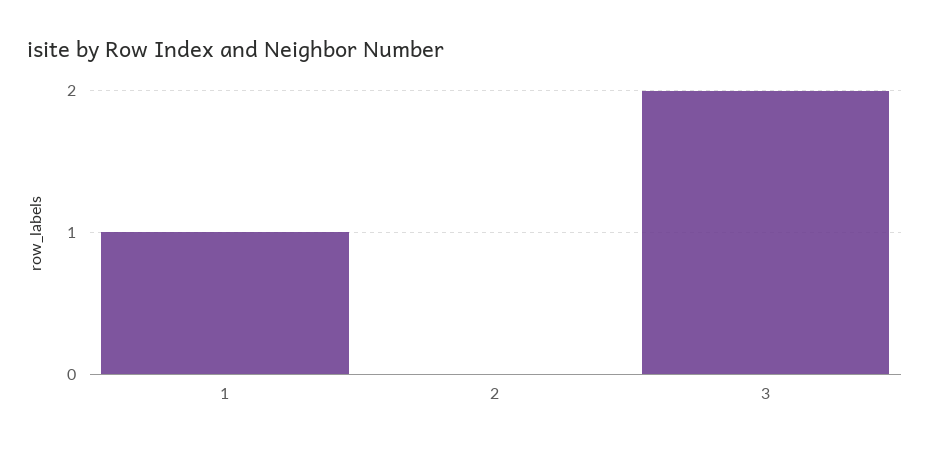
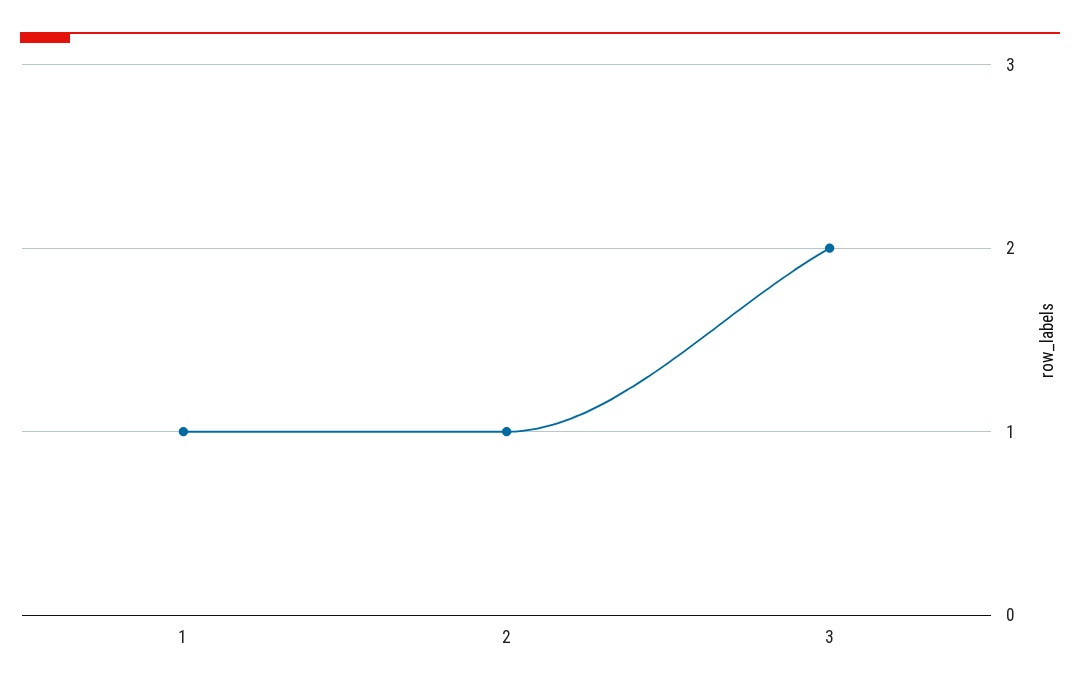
  {
    "1": 1,
-   "2": 0,
+   "2": 1,
    "3": 2
  }

